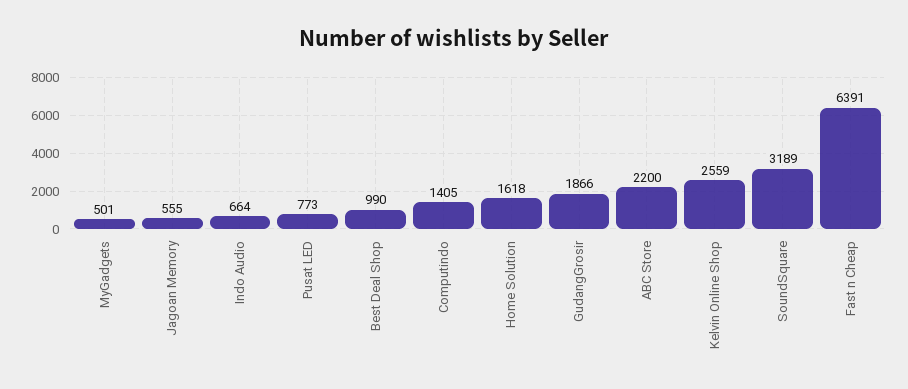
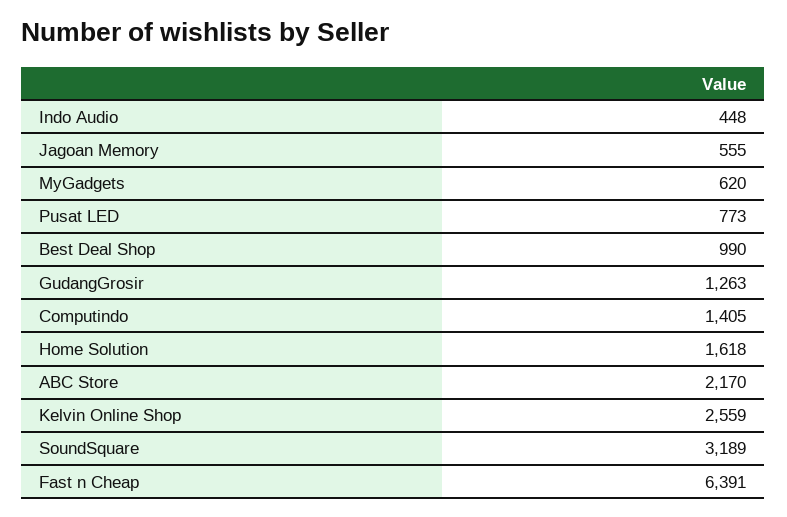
  {
-   "MyGadgets": 501,
+   "MyGadgets": 620,
    "Jagoan Memory": 555,
-   "Indo Audio": 664,
+   "Indo Audio": 448,
    "Pusat LED": 773,
    "Best Deal Shop": 990,
    "Computindo": 1405,
    "Home Solution": 1618,
-   "GudangGrosir": 1866,
+   "GudangGrosir": 1263,
-   "ABC Store": 2200,
+   "ABC Store": 2170,
    "Kelvin Online Shop": 2559,
    "SoundSquare": 3189,
    "Fast n Cheap": 6391
  }

